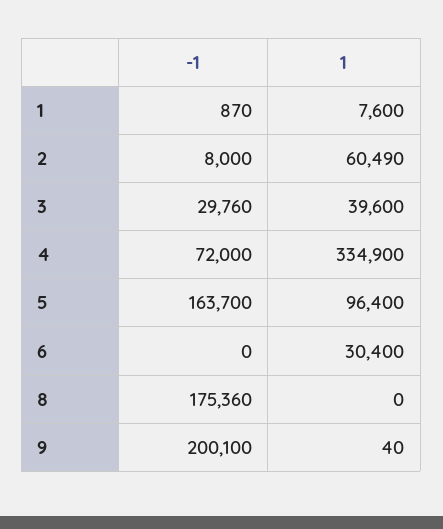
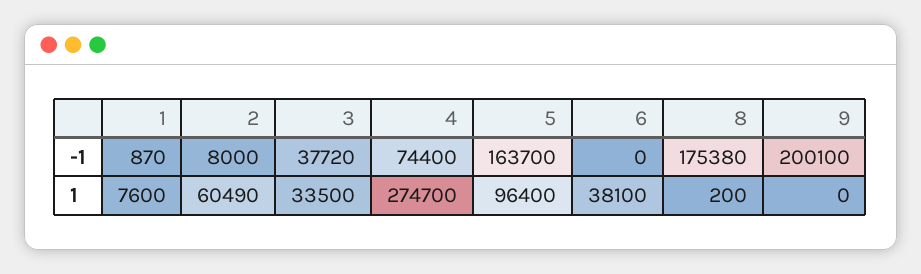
  {
    "-1": {
      "1": 870,
      "2": 8000,
-     "3": 29760,
+     "3": 37720,
-     "4": 72000,
+     "4": 74400,
      "5": 163700,
      "6": 0,
-     "8": 175360,
+     "8": 175380,
      "9": 200100
    },
    "1": {
      "1": 7600,
      "2": 60490,
-     "3": 39600,
+     "3": 33500,
-     "4": 334900,
+     "4": 274700,
      "5": 96400,
-     "6": 30400,
+     "6": 38100,
-     "8": 0,
+     "8": 200,
-     "9": 40
+     "9": 0
    }
  }

